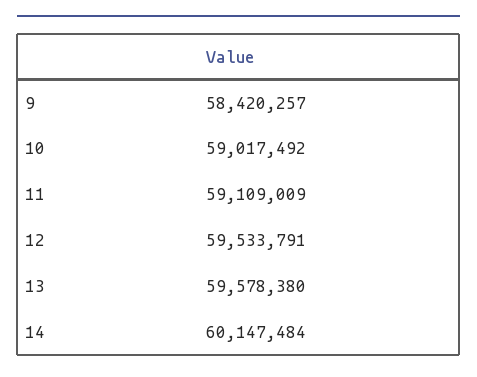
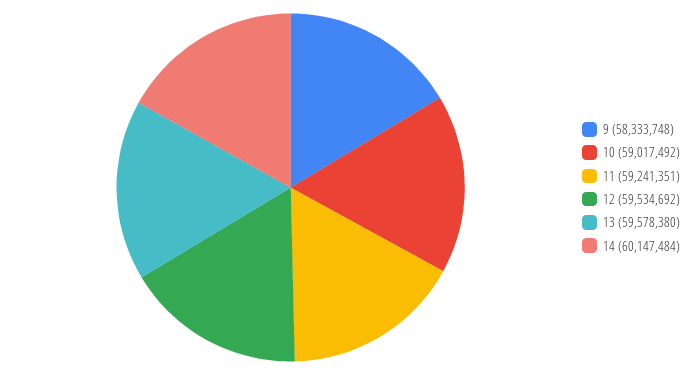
  {
-   "9": 58420257,
+   "9": 58333748,
    "10": 59017492,
-   "11": 59109009,
+   "11": 59241351,
-   "12": 59533791,
+   "12": 59534692,
    "13": 59578380,
    "14": 60147484
  }

